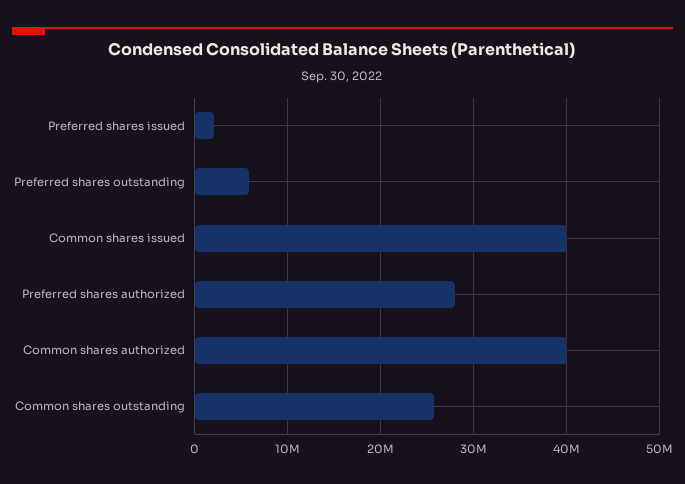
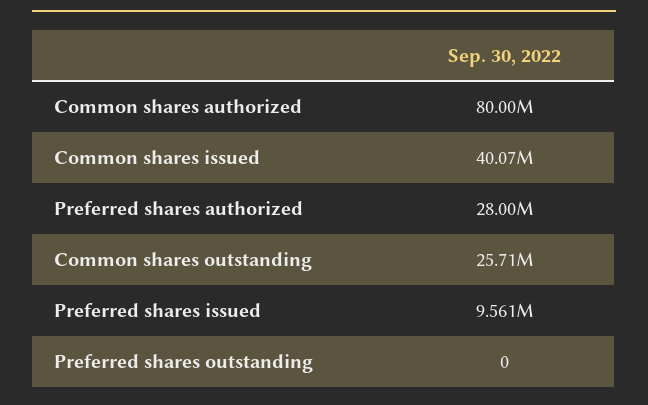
  {
-   "Preferred shares issued": 2000000,
+   "Preferred shares issued": 9561000,
-   "Preferred shares outstanding": 6000000,
+   "Preferred shares outstanding": 0,
    "Common shares issued": 40070000,
    "Preferred shares authorized": 28000000,
-   "Common shares authorized": 40000000,
+   "Common shares authorized": 80000000,
    "Common shares outstanding": 25710000
  }

